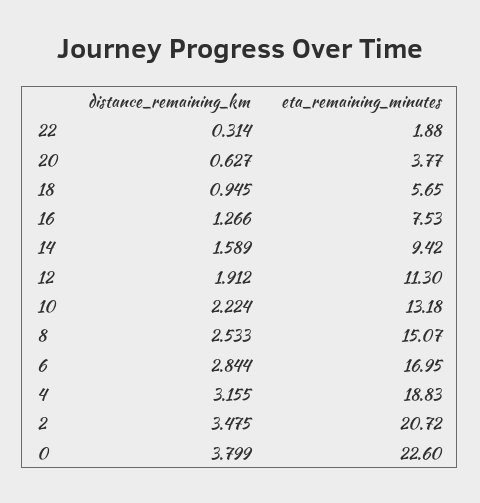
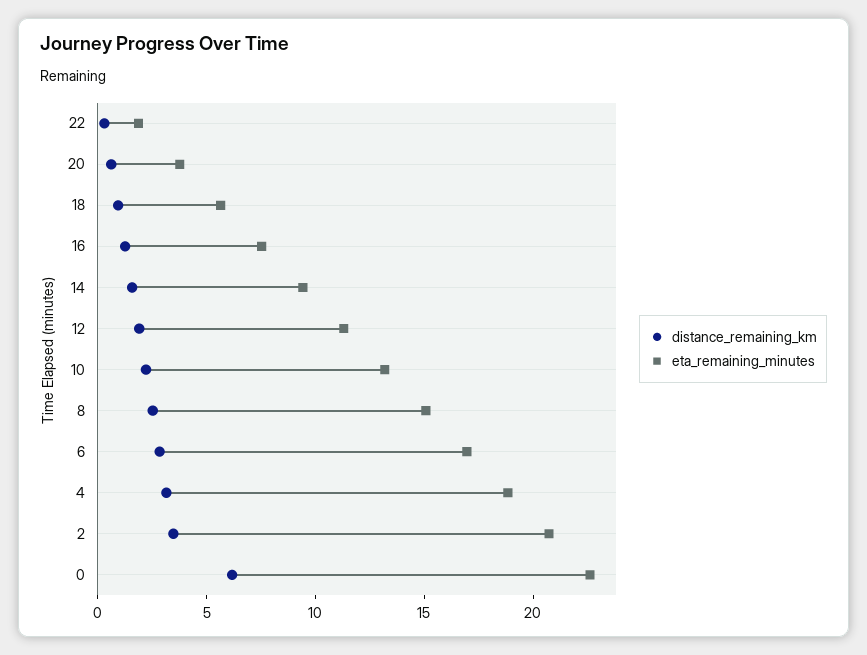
  {
    "distance_remaining_km": {
      "22": 0.314,
      "20": 0.627,
      "18": 0.945,
      "16": 1.266,
      "14": 1.589,
      "12": 1.912,
      "10": 2.224,
      "8": 2.533,
      "6": 2.844,
      "4": 3.155,
      "2": 3.475,
-     "0": 3.799
+     "0": 6
    },
    "eta_remaining_minutes": {
      "22": 1.88,
      "20": 3.77,
      "18": 5.65,
      "16": 7.53,
      "14": 9.42,
      "12": 11.3,
      "10": 13.18,
      "8": 15.07,
      "6": 16.95,
      "4": 18.83,
      "2": 20.72,
      "0": 22.6
    }
  }

